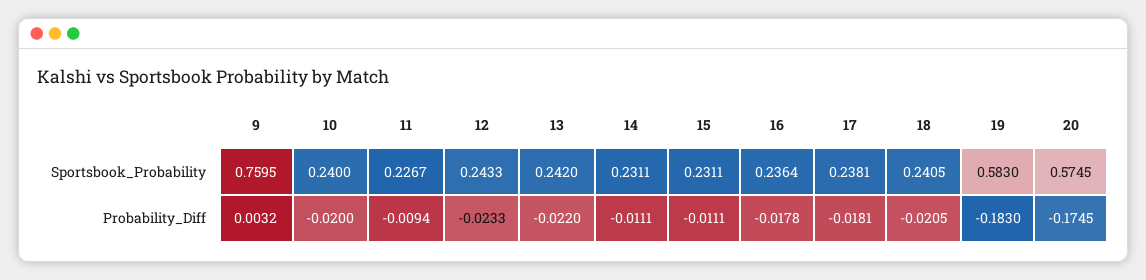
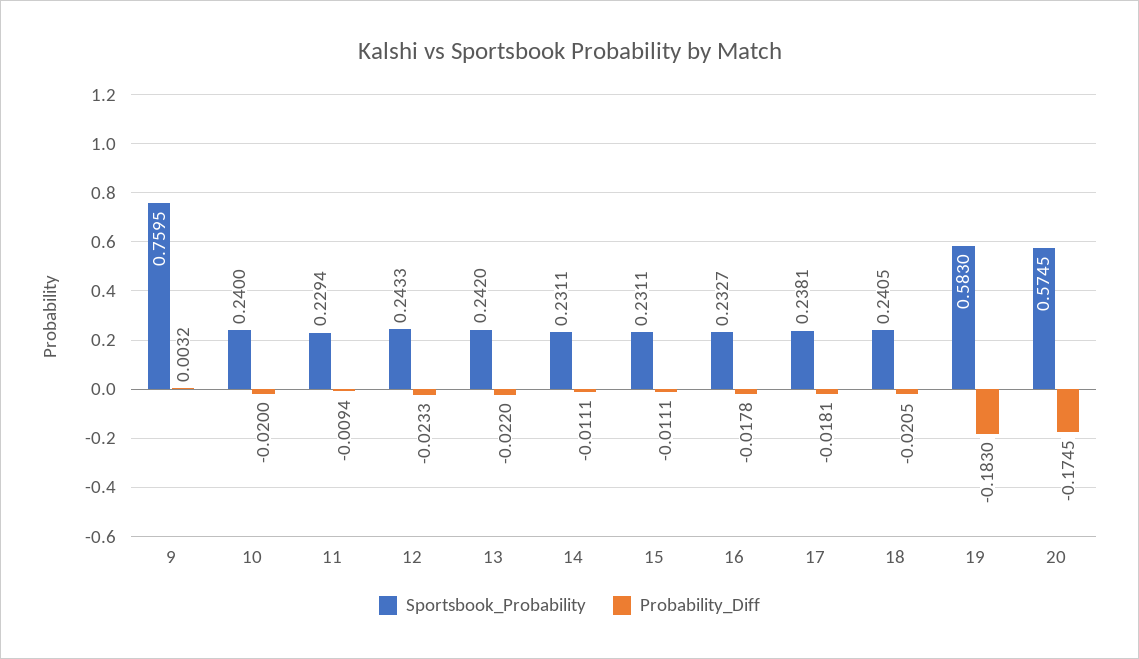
  {
    "Sportsbook_Probability": {
      "9": 0.7595,
      "10": 0.24,
-     "11": 0.2267,
+     "11": 0.2294,
      "12": 0.2433,
      "13": 0.242,
      "14": 0.2311,
      "15": 0.2311,
-     "16": 0.2364,
+     "16": 0.2327,
      "17": 0.2381,
      "18": 0.2405,
      "19": 0.583,
      "20": 0.5745
    },
    "Probability_Diff": {
      "9": 0.0032,
      "10": -0.02,
      "11": -0.0094,
      "12": -0.0233,
      "13": -0.022,
      "14": -0.0111,
      "15": -0.0111,
      "16": -0.0178,
      "17": -0.0181,
      "18": -0.0205,
      "19": -0.183,
      "20": -0.1745
    }
  }

